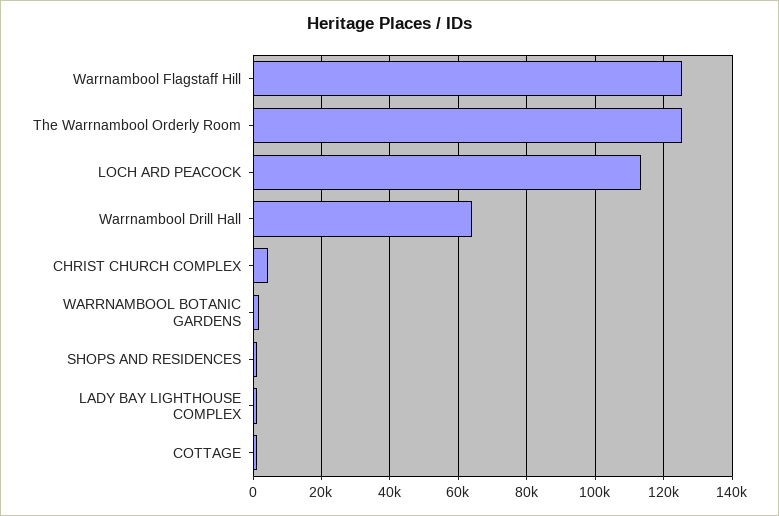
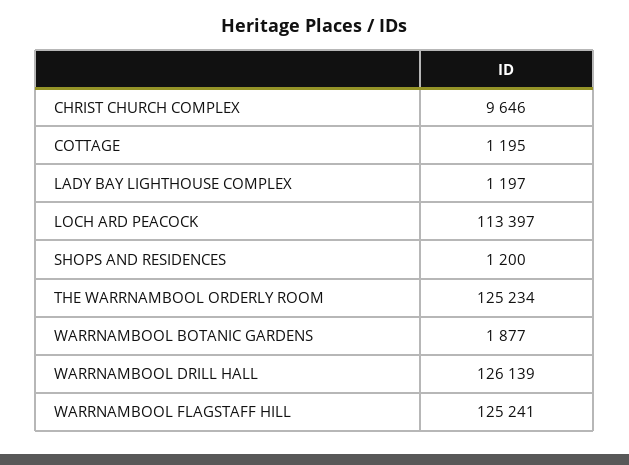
  {
    "Warrnambool Flagstaff Hill": 125241,
    "The Warrnambool Orderly Room": 125234,
    "LOCH ARD PEACOCK": 113397,
-   "Warrnambool Drill Hall": 64000,
+   "Warrnambool Drill Hall": 126139,
-   "CHRIST CHURCH COMPLEX": 4000,
+   "CHRIST CHURCH COMPLEX": 9646,
    "WARRNAMBOOL BOTANIC GARDENS": 1877,
    "SHOPS AND RESIDENCES": 1200,
    "LADY BAY LIGHTHOUSE COMPLEX": 1197,
    "COTTAGE": 1195
  }

